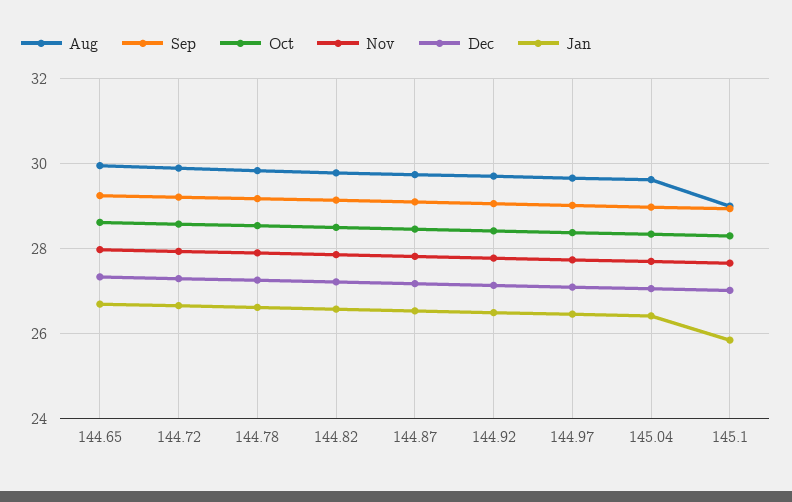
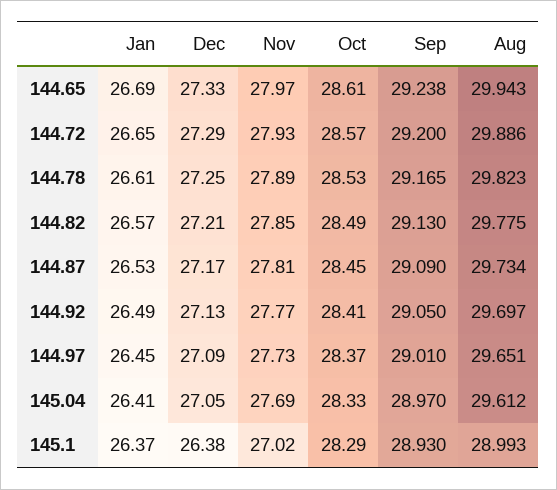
  {
    "Aug": {
      "144.65": 29.943,
      "144.72": 29.886,
      "144.78": 29.823,
      "144.82": 29.775,
      "144.87": 29.734,
      "144.92": 29.697,
      "144.97": 29.651,
      "145.04": 29.612,
      "145.1": 28.993
    },
    "Sep": {
      "144.65": 29.238,
      "144.72": 29.2,
      "144.78": 29.165,
      "144.82": 29.13,
      "144.87": 29.09,
      "144.92": 29.05,
      "144.97": 29.01,
      "145.04": 28.97,
      "145.1": 28.93
    },
    "Oct": {
      "144.65": 28.61,
      "144.72": 28.57,
      "144.78": 28.53,
      "144.82": 28.49,
      "144.87": 28.45,
      "144.92": 28.41,
      "144.97": 28.37,
      "145.04": 28.33,
      "145.1": 28.29
    },
    "Nov": {
      "144.65": 27.97,
      "144.72": 27.93,
      "144.78": 27.89,
      "144.82": 27.85,
      "144.87": 27.81,
      "144.92": 27.77,
      "144.97": 27.73,
      "145.04": 27.69,
-     "145.1": 27.6
+     "145.1": 27.02
    },
    "Dec": {
      "144.65": 27.33,
      "144.72": 27.29,
      "144.78": 27.25,
      "144.82": 27.21,
      "144.87": 27.17,
      "144.92": 27.13,
      "144.97": 27.09,
      "145.04": 27.05,
-     "145.1": 27
+     "145.1": 26.38
    },
    "Jan": {
      "144.65": 26.69,
      "144.72": 26.65,
      "144.78": 26.61,
      "144.82": 26.57,
      "144.87": 26.53,
      "144.92": 26.49,
      "144.97": 26.45,
      "145.04": 26.41,
-     "145.1": 25.8
+     "145.1": 26.37
    }
  }

